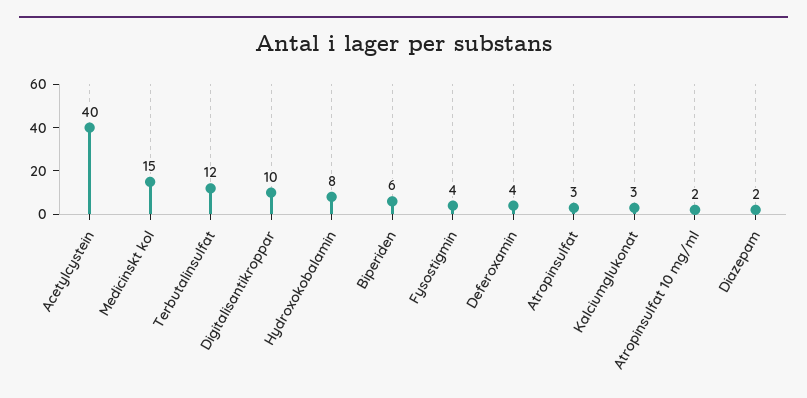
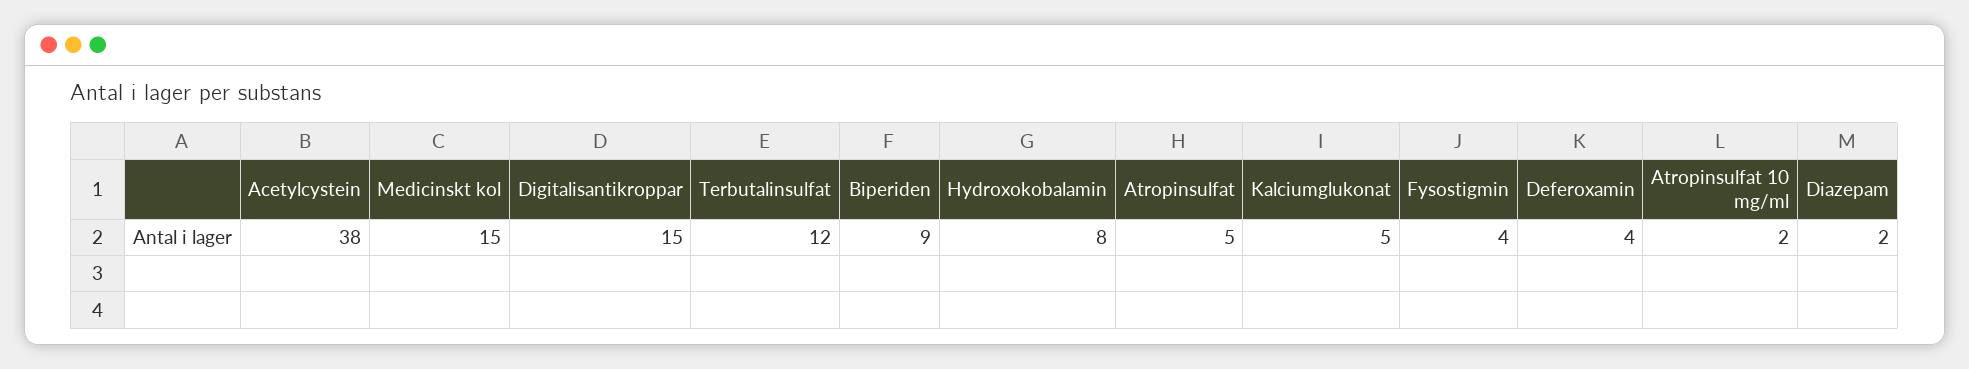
  {
-   "Acetylcystein": 40,
+   "Acetylcystein": 38,
    "Medicinskt kol": 15,
    "Terbutalinsulfat": 12,
-   "Digitalisantikroppar": 10,
+   "Digitalisantikroppar": 15,
    "Hydroxokobalamin": 8,
-   "Biperiden": 6,
+   "Biperiden": 9,
    "Fysostigmin": 4,
    "Deferoxamin": 4,
-   "Atropinsulfat": 3,
+   "Atropinsulfat": 5,
-   "Kalciumglukonat": 3,
+   "Kalciumglukonat": 5,
    "Atropinsulfat 10 mg/ml": 2,
    "Diazepam": 2
  }

